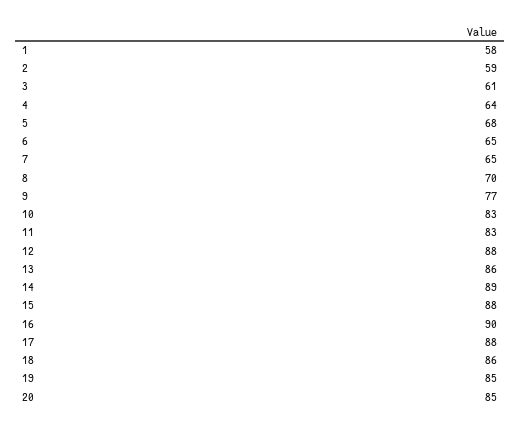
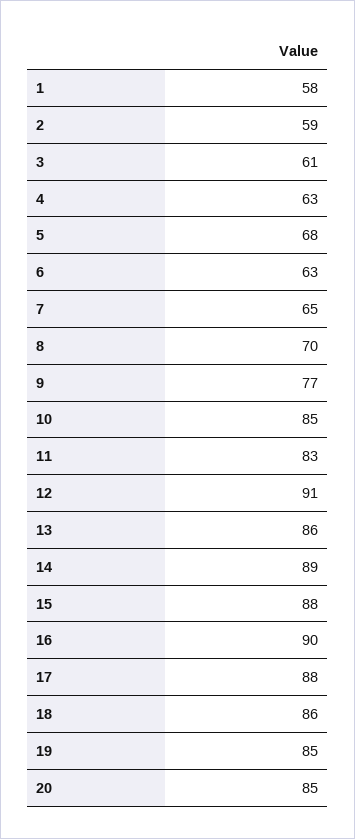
  {
    "1": 58,
    "2": 59,
    "3": 61,
-   "4": 64,
+   "4": 63,
    "5": 68,
-   "6": 65,
+   "6": 63,
    "7": 65,
    "8": 70,
    "9": 77,
-   "10": 83,
+   "10": 85,
    "11": 83,
-   "12": 88,
+   "12": 91,
    "13": 86,
    "14": 89,
    "15": 88,
    "16": 90,
    "17": 88,
    "18": 86,
    "19": 85,
    "20": 85
  }

